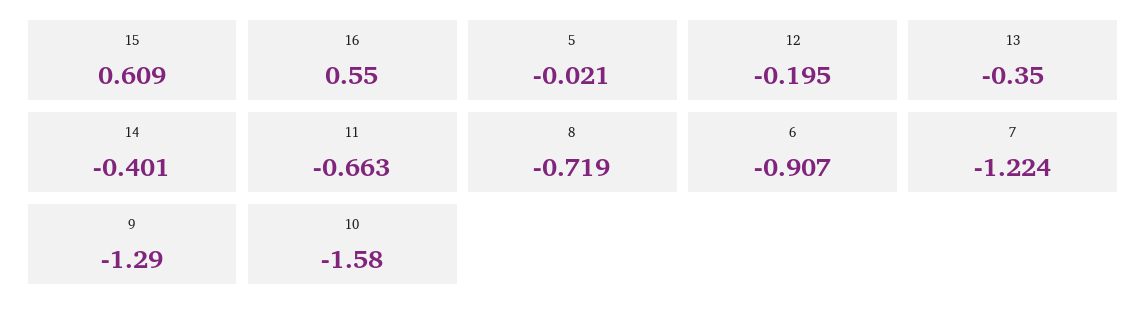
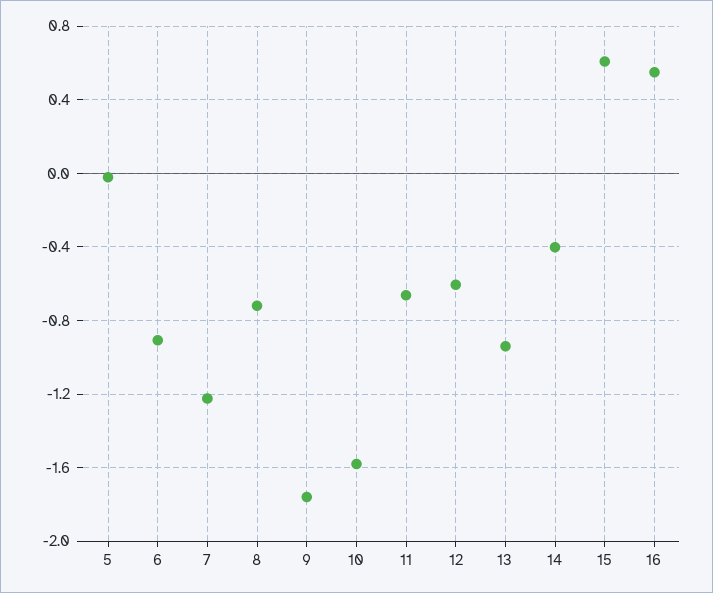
  {
    "15": 0.609,
    "16": 0.55,
    "5": -0.021,
-   "12": -0.195,
+   "12": -0.6,
-   "13": -0.35,
+   "13": -0.95,
    "14": -0.401,
    "11": -0.663,
    "8": -0.719,
    "6": -0.907,
    "7": -1.224,
-   "9": -1.29,
+   "9": -1.75,
    "10": -1.58
  }

